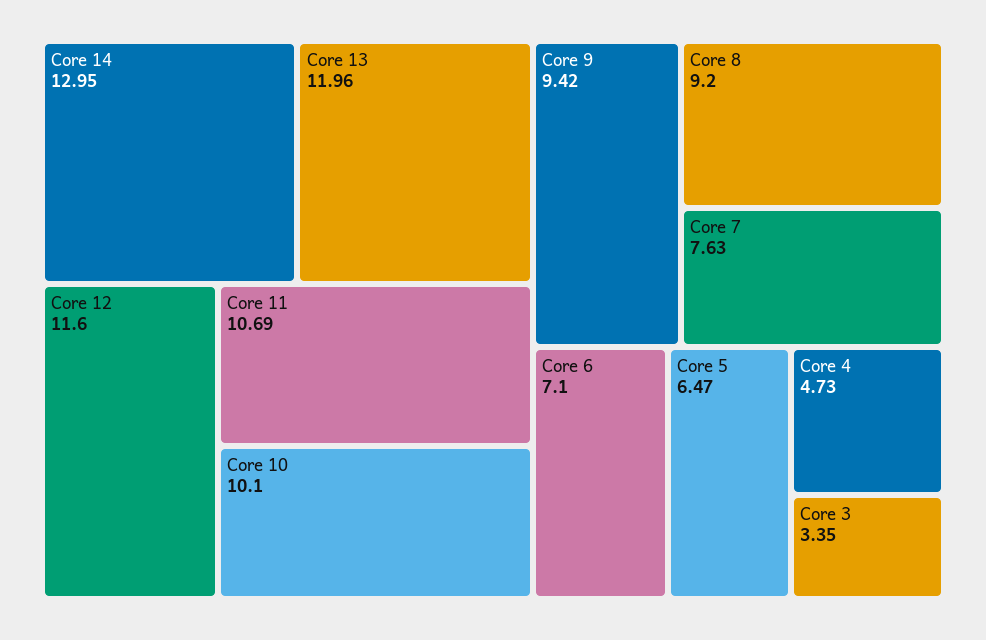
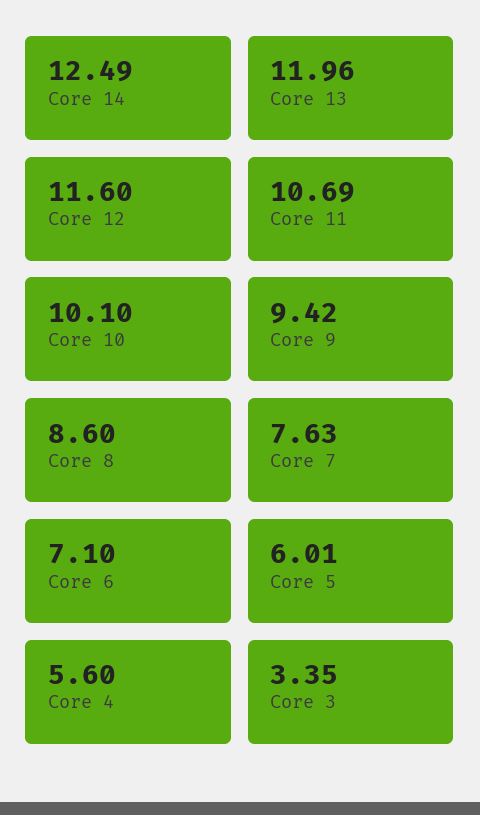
  {
-   "Core 14": 12.95,
+   "Core 14": 12.49,
    "Core 13": 11.96,
    "Core 12": 11.6,
    "Core 11": 10.69,
    "Core 10": 10.1,
    "Core 9": 9.42,
-   "Core 8": 9.2,
+   "Core 8": 8.6,
    "Core 7": 7.63,
    "Core 6": 7.1,
-   "Core 5": 6.47,
+   "Core 5": 6.01,
-   "Core 4": 4.73,
+   "Core 4": 5.6,
    "Core 3": 3.35
  }

